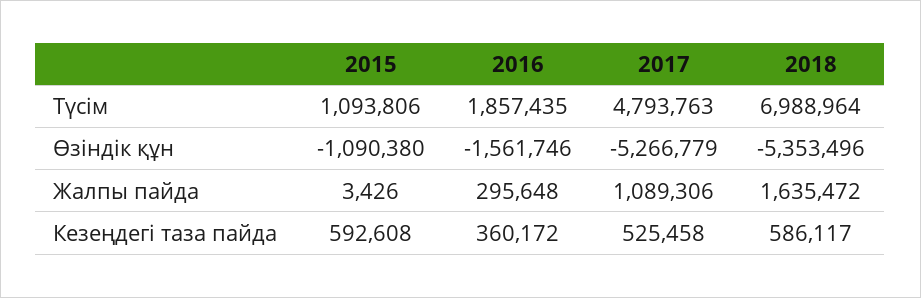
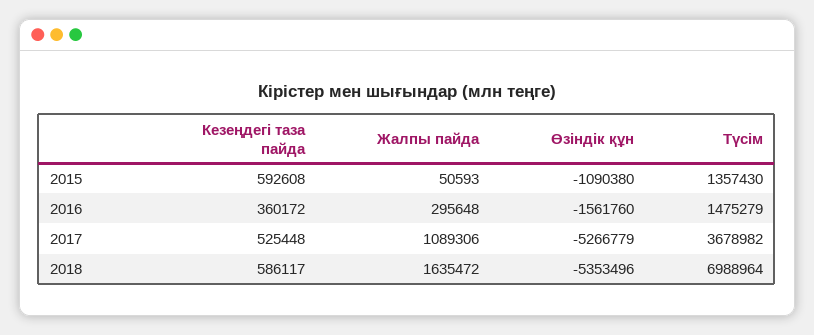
  {
    "2015": {
-     "Түсім": 1093806,
+     "Түсім": 1357430,
      "Өзіндік құн": -1090380,
-     "Жалпы пайда": 3426,
+     "Жалпы пайда": 50593,
      "Кезеңдегі таза пайда": 592608
    },
    "2016": {
-     "Түсім": 1857435,
+     "Түсім": 1475279,
-     "Өзіндік құн": -1561746,
+     "Өзіндік құн": -1561760,
      "Жалпы пайда": 295648,
      "Кезеңдегі таза пайда": 360172
    },
    "2017": {
-     "Түсім": 4793763,
+     "Түсім": 3678982,
      "Өзіндік құн": -5266779,
      "Жалпы пайда": 1089306,
-     "Кезеңдегі таза пайда": 525458
+     "Кезеңдегі таза пайда": 525448
    },
    "2018": {
      "Түсім": 6988964,
      "Өзіндік құн": -5353496,
      "Жалпы пайда": 1635472,
      "Кезеңдегі таза пайда": 586117
    }
  }

